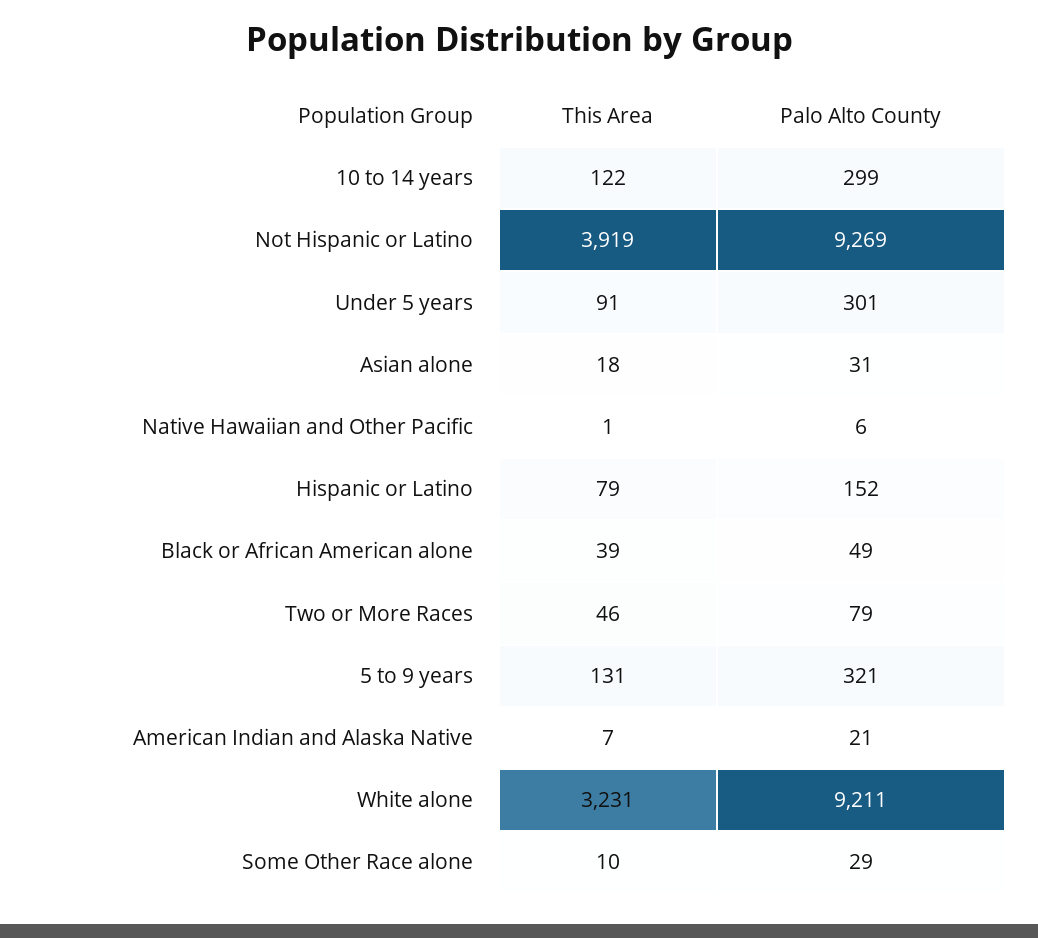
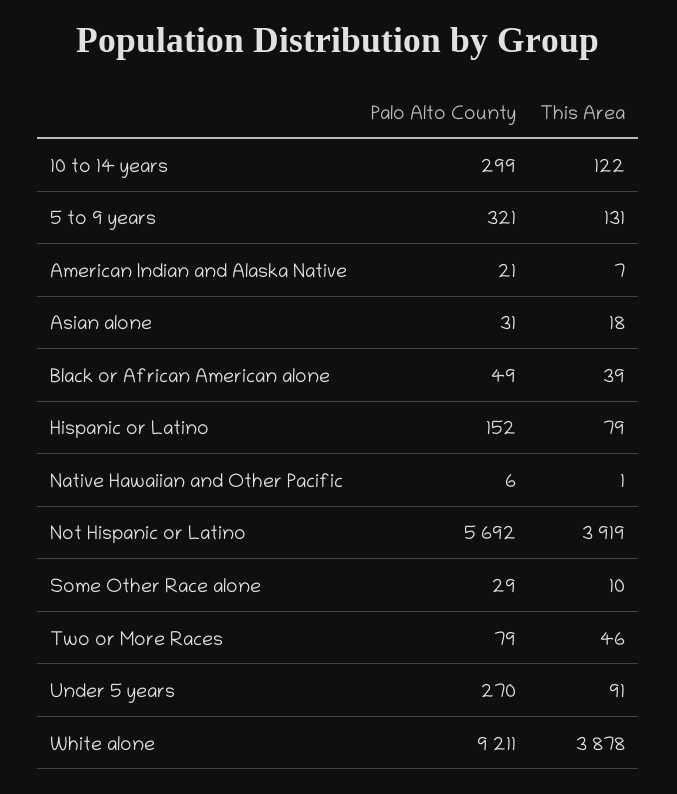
  {
    "This Area": {
      "10 to 14 years": 122,
      "Not Hispanic or Latino": 3919,
      "Under 5 years": 91,
      "Asian alone": 18,
      "Native Hawaiian and Other Pacific": 1,
      "Hispanic or Latino": 79,
      "Black or African American alone": 39,
      "Two or More Races": 46,
      "5 to 9 years": 131,
      "American Indian and Alaska Native": 7,
-     "White alone": 3231,
+     "White alone": 3878,
      "Some Other Race alone": 10
    },
    "Palo Alto County": {
      "10 to 14 years": 299,
-     "Not Hispanic or Latino": 9269,
+     "Not Hispanic or Latino": 5692,
-     "Under 5 years": 301,
+     "Under 5 years": 270,
      "Asian alone": 31,
      "Native Hawaiian and Other Pacific": 6,
      "Hispanic or Latino": 152,
      "Black or African American alone": 49,
      "Two or More Races": 79,
      "5 to 9 years": 321,
      "American Indian and Alaska Native": 21,
      "White alone": 9211,
      "Some Other Race alone": 29
    }
  }

